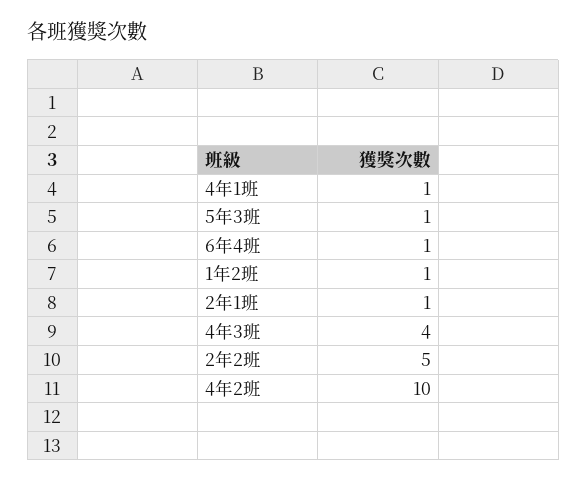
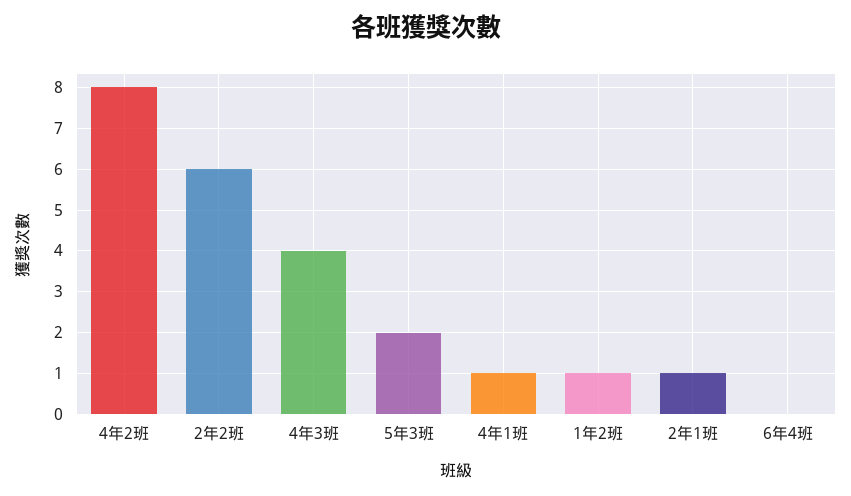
  {
    "4年1班": 1,
-   "5年3班": 1,
+   "5年3班": 2,
-   "6年4班": 1,
+   "6年4班": 0,
    "1年2班": 1,
    "2年1班": 1,
    "4年3班": 4,
-   "2年2班": 5,
+   "2年2班": 6,
-   "4年2班": 10
+   "4年2班": 8
  }

